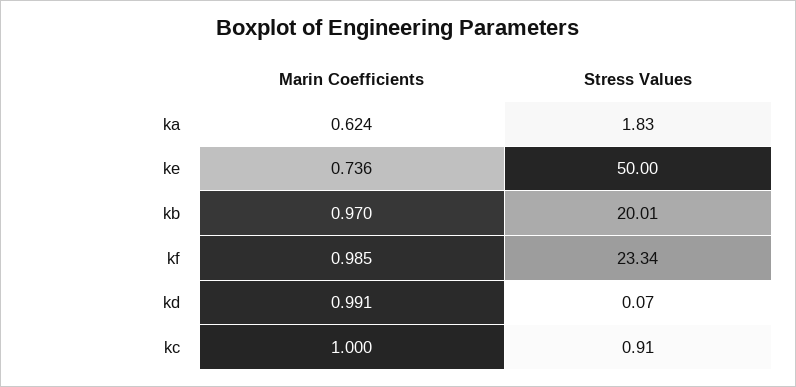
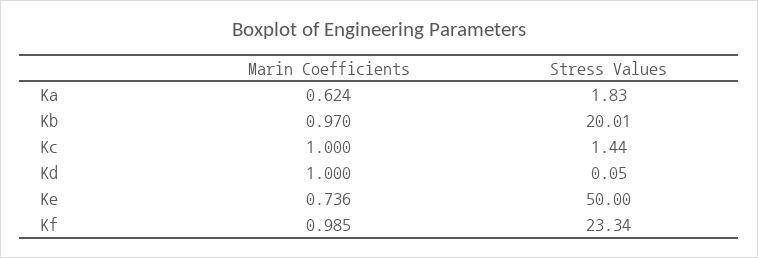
  {
    "Marin Coefficients": {
      "ka": 0.624,
      "ke": 0.736,
      "kb": 0.97,
      "kf": 0.985,
-     "kd": 0.991,
+     "kd": 1,
      "kc": 1
    },
    "Stress Values": {
      "ka": 1.83,
      "ke": 50,
      "kb": 20.01,
      "kf": 23.34,
-     "kd": 0.07,
+     "kd": 0.05,
-     "kc": 0.91
+     "kc": 1.44
    }
  }

